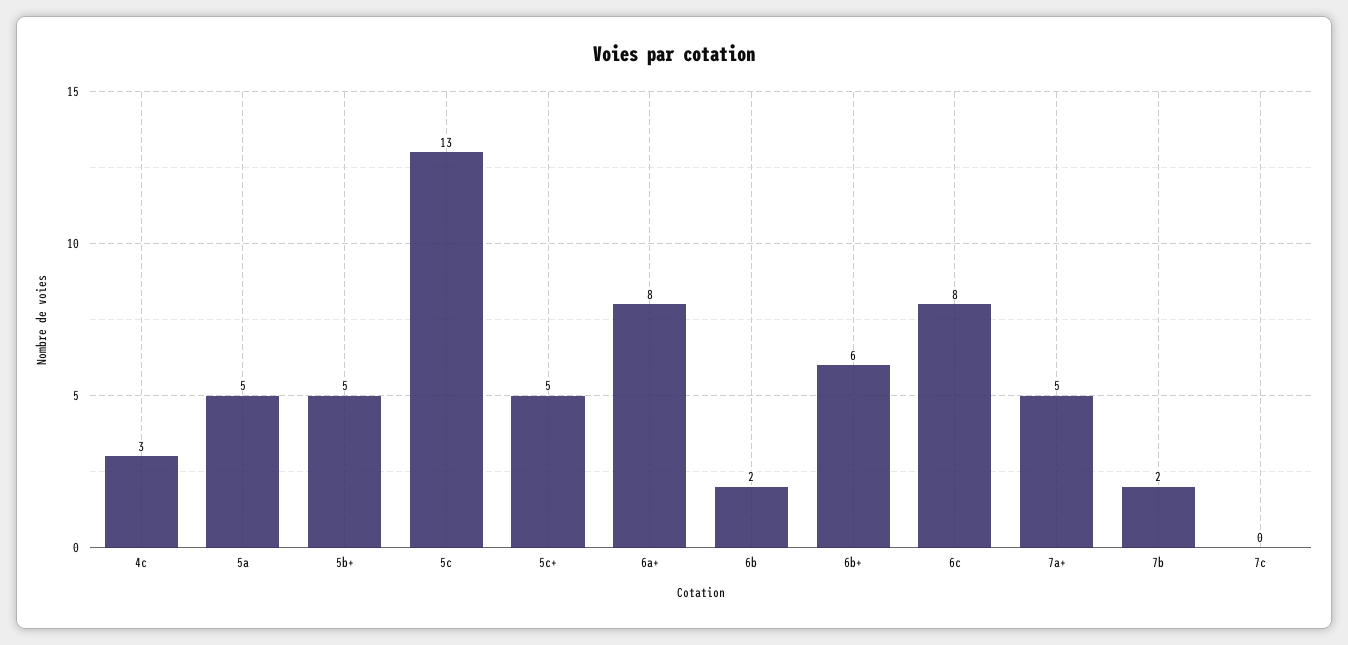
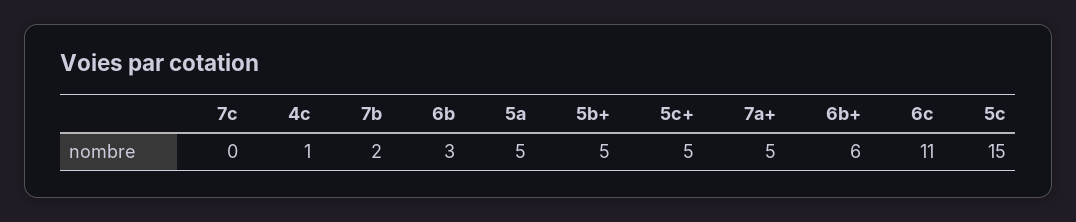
  {
-   "4c": 3,
+   "4c": 1,
    "5a": 5,
    "5b+": 5,
-   "5c": 13,
+   "5c": 15,
    "5c+": 5,
-   "6a+": 8,
-   "6b": 2,
+   "6b": 3,
    "6b+": 6,
-   "6c": 8,
+   "6c": 11,
    "7a+": 5,
    "7b": 2,
    "7c": 0
  }

